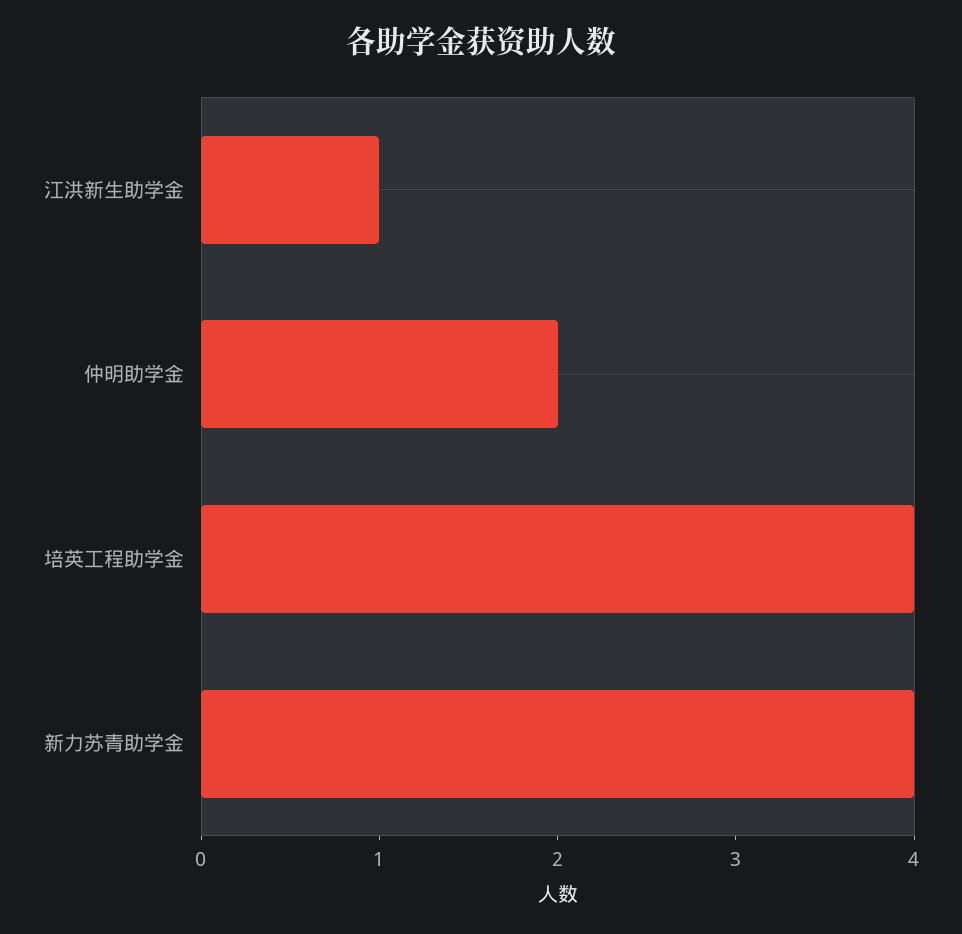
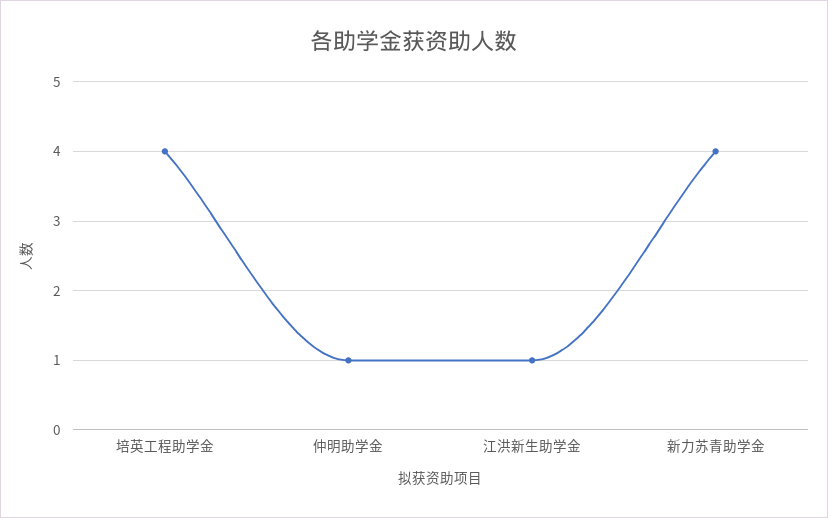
  {
    "江洪新生助学金": 1,
-   "仲明助学金": 2,
+   "仲明助学金": 1,
    "培英工程助学金": 4,
    "新力苏青助学金": 4
  }

